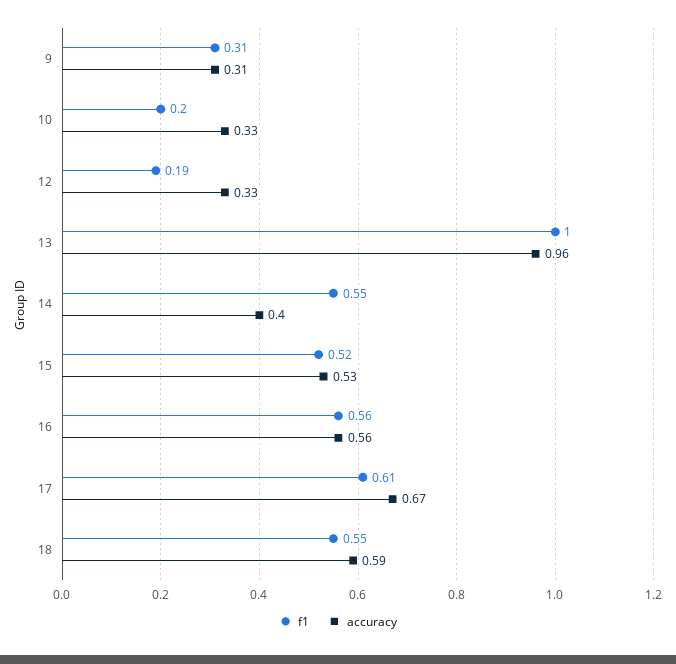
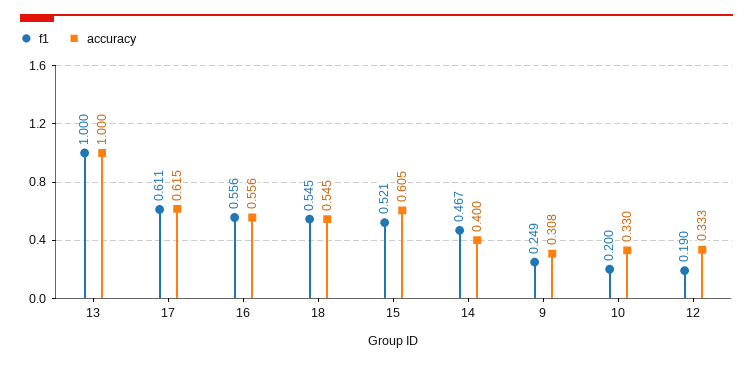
  {
    "f1": {
-     "9": 0.31,
+     "9": 0.249,
      "10": 0.2,
      "12": 0.19,
      "13": 1,
-     "14": 0.55,
+     "14": 0.467,
      "15": 0.521,
      "16": 0.556,
      "17": 0.611,
      "18": 0.545
    },
    "accuracy": {
      "9": 0.308,
      "10": 0.33,
      "12": 0.333,
-     "13": 0.96,
+     "13": 1,
      "14": 0.4,
-     "15": 0.53,
+     "15": 0.605,
      "16": 0.556,
-     "17": 0.67,
+     "17": 0.615,
-     "18": 0.59
+     "18": 0.545
    }
  }

